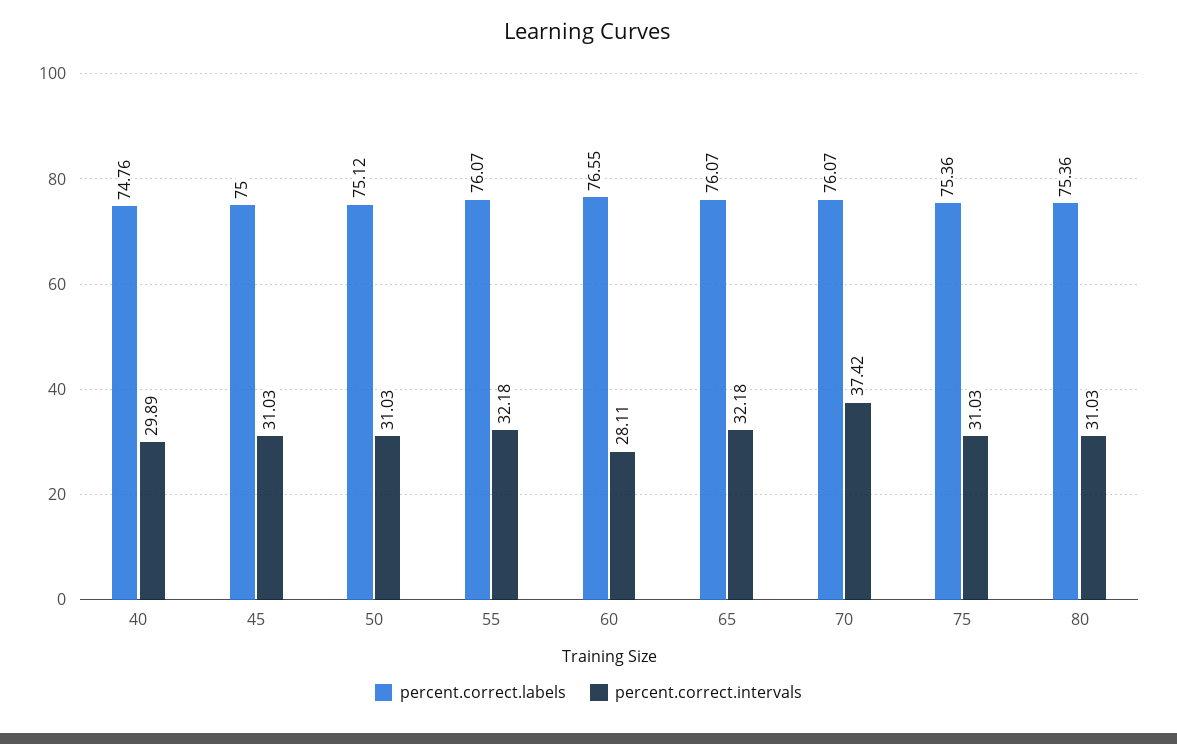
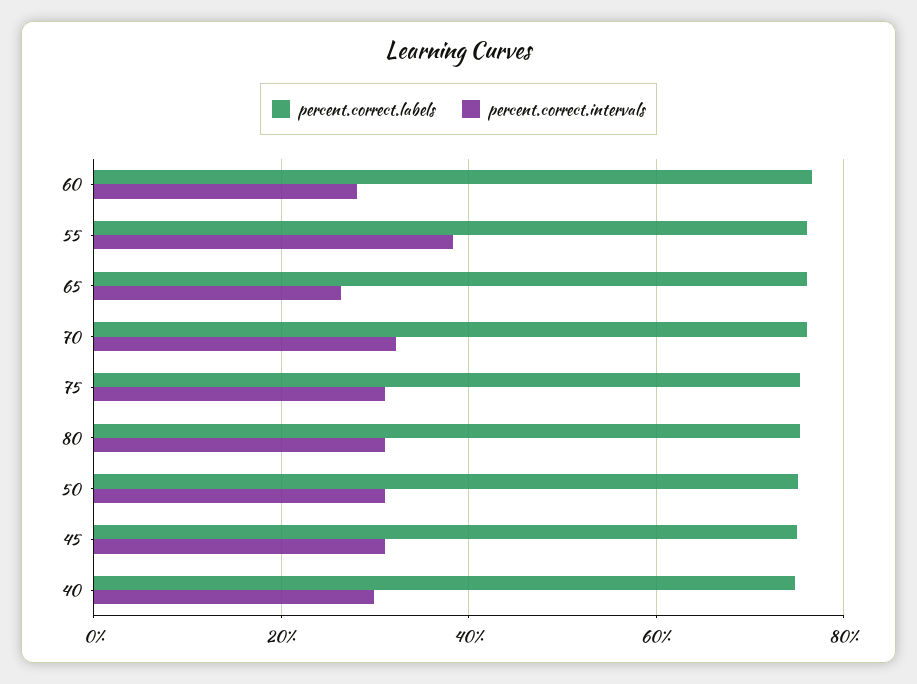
  {
    "percent.correct.labels": {
      "40": 74.76,
      "45": 75,
      "50": 75.12,
      "55": 76.07,
      "60": 76.55,
      "65": 76.07,
      "70": 76.07,
      "75": 75.36,
      "80": 75.36
    },
    "percent.correct.intervals": {
      "40": 29.89,
      "45": 31.03,
      "50": 31.03,
-     "55": 32.18,
+     "55": 38,
      "60": 28.11,
-     "65": 32.18,
+     "65": 26,
-     "70": 37.42,
+     "70": 32,
      "75": 31.03,
      "80": 31.03
    }
  }

